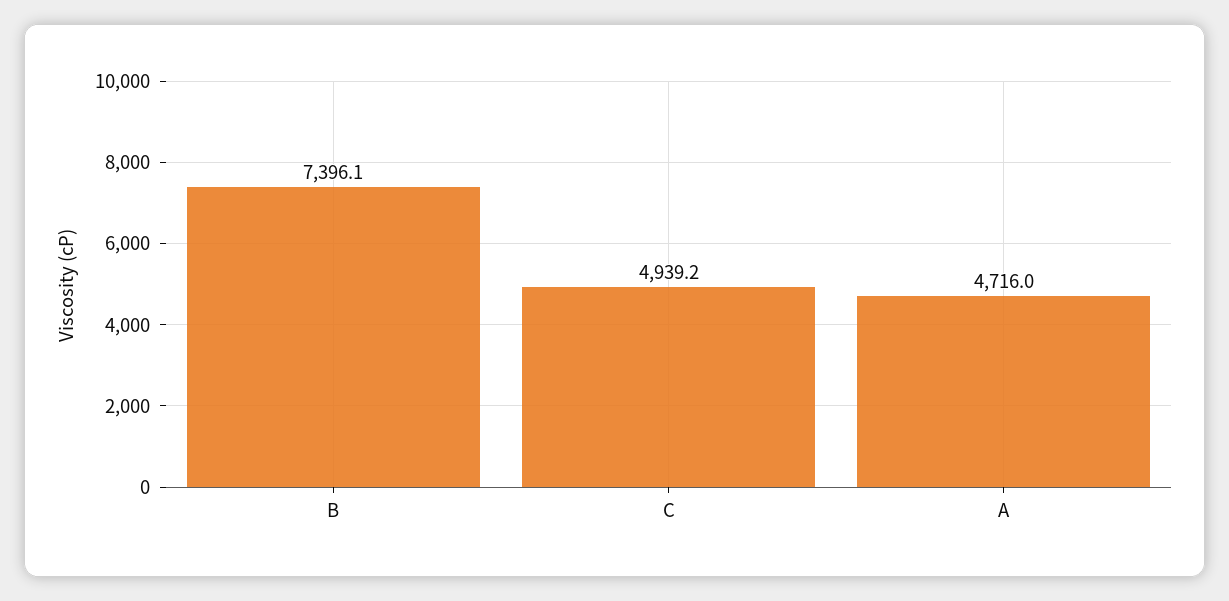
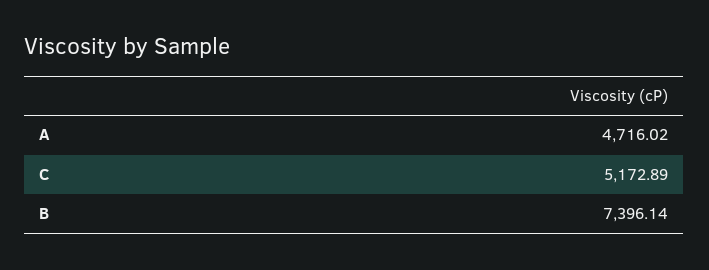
  {
    "B": 7396.14,
-   "C": 4939.2,
+   "C": 5172.89,
    "A": 4716.02
  }

